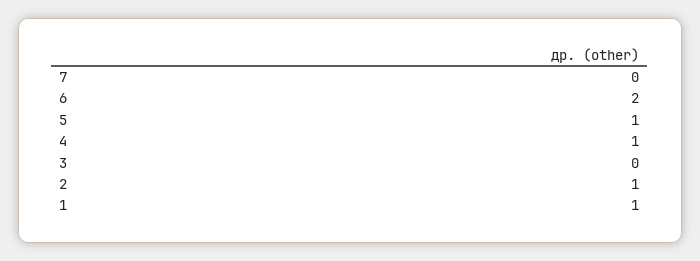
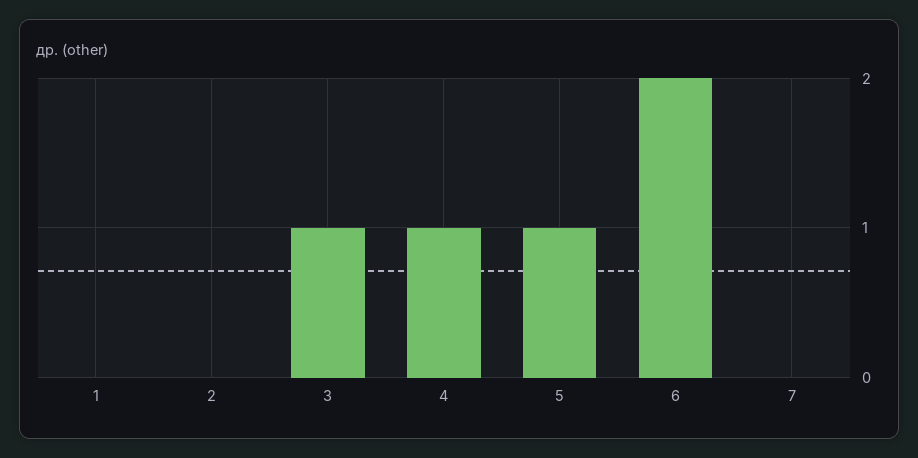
  {
    "7": 0,
    "6": 2,
    "5": 1,
    "4": 1,
-   "3": 0,
+   "3": 1,
-   "2": 1,
+   "2": 0,
-   "1": 1
+   "1": 0
  }

